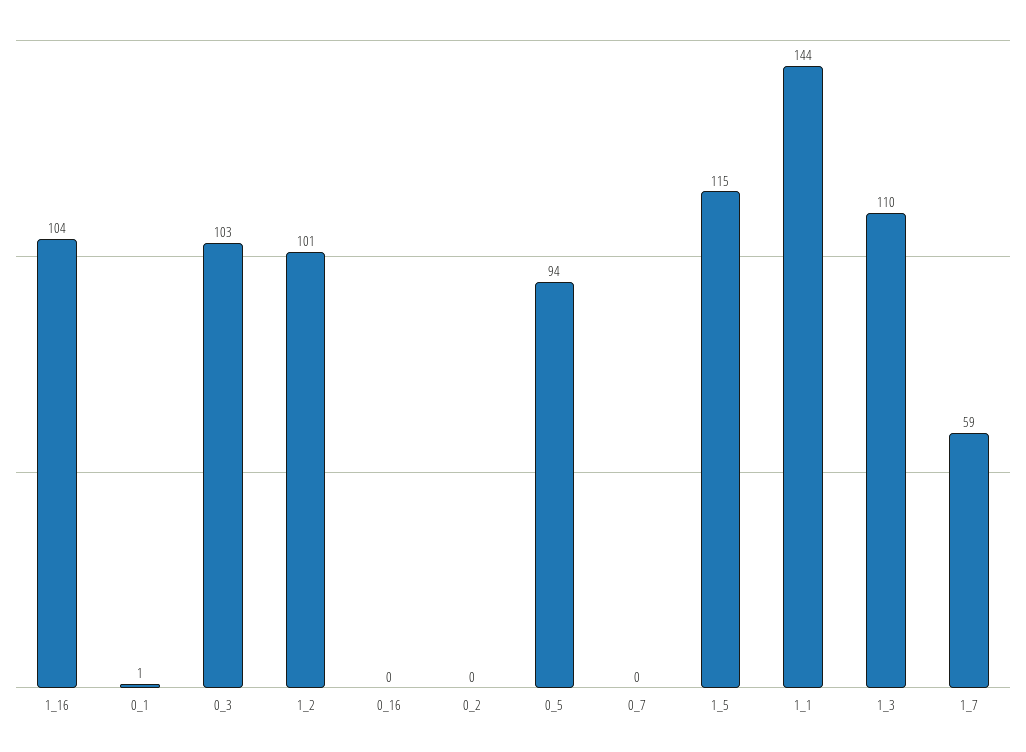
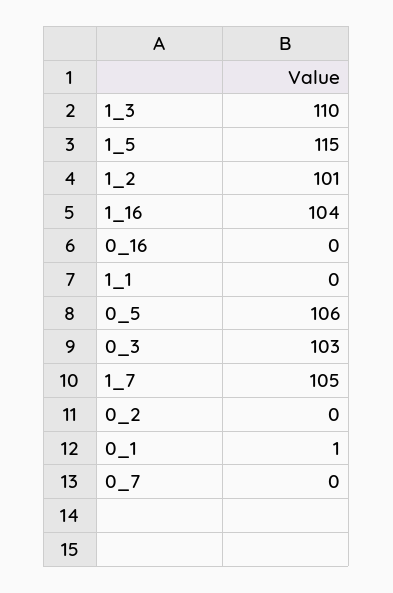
  {
    "1_16": 104,
    "0_1": 1,
    "0_3": 103,
    "1_2": 101,
    "0_16": 0,
    "0_2": 0,
-   "0_5": 94,
+   "0_5": 106,
    "0_7": 0,
    "1_5": 115,
-   "1_1": 144,
+   "1_1": 0,
    "1_3": 110,
-   "1_7": 59
+   "1_7": 105
  }

